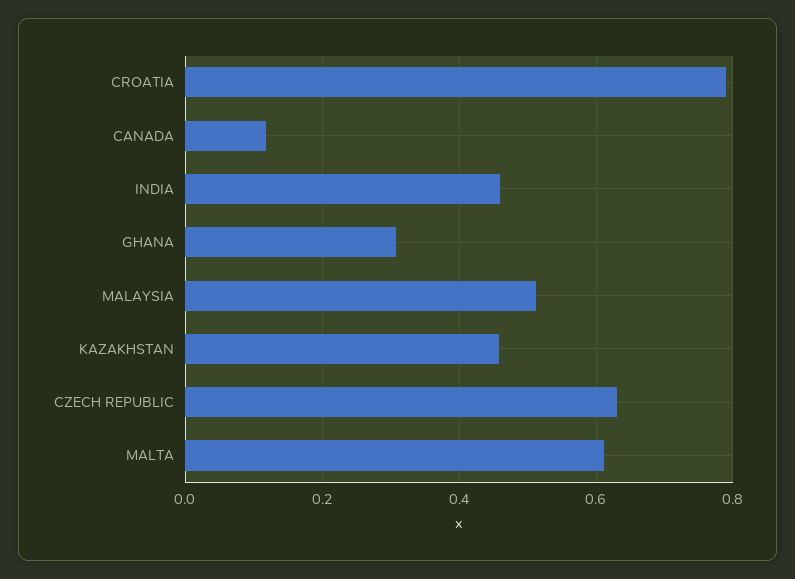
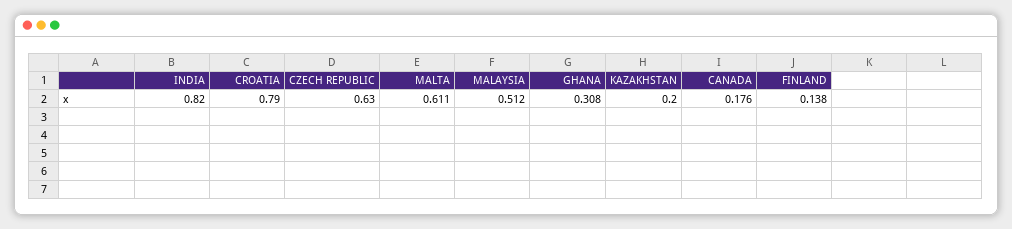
  {
    "CROATIA": 0.79,
-   "CANADA": 0.12,
+   "CANADA": 0.176,
-   "INDIA": 0.46,
+   "INDIA": 0.82,
    "GHANA": 0.308,
    "MALAYSIA": 0.512,
-   "KAZAKHSTAN": 0.46,
+   "KAZAKHSTAN": 0.2,
    "CZECH REPUBLIC": 0.63,
-   "MALTA": 0.611
+   "MALTA": 0.611,
+   "FINLAND": 0.138
  }

